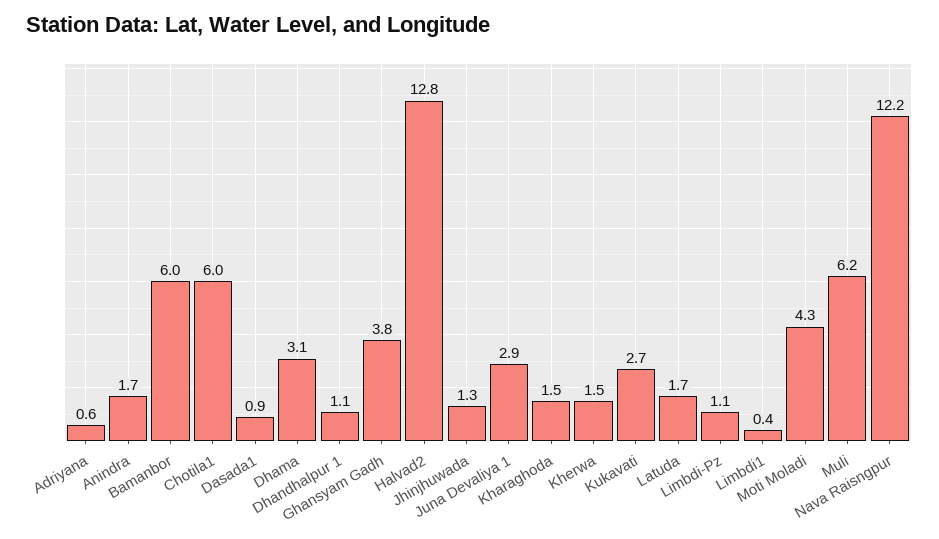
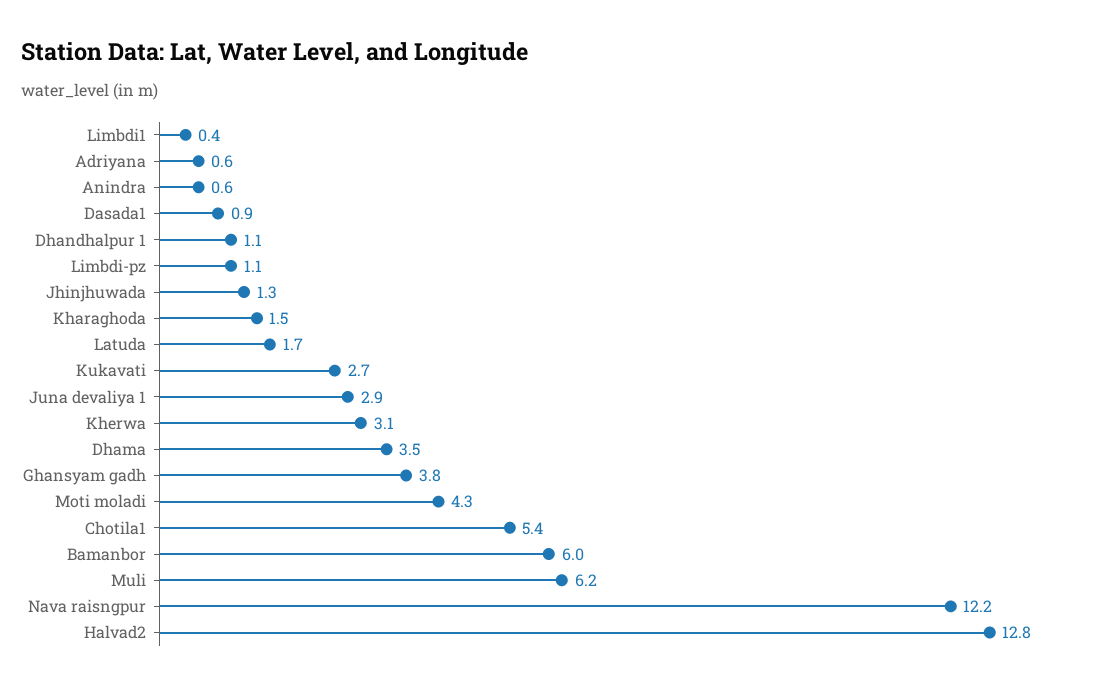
  {
    "Adriyana": 0.6,
-   "Anindra": 1.7,
+   "Anindra": 0.6,
    "Bamanbor": 6,
-   "Chotila1": 6,
+   "Chotila1": 5.4,
    "Dasada1": 0.9,
-   "Dhama": 3.1,
+   "Dhama": 3.5,
    "Dhandhalpur 1": 1.1,
    "Ghansyam Gadh": 3.8,
    "Halvad2": 12.8,
    "Jhinjhuwada": 1.3,
    "Juna Devaliya 1": 2.9,
    "Kharaghoda": 1.5,
-   "Kherwa": 1.5,
+   "Kherwa": 3.1,
    "Kukavati": 2.7,
    "Latuda": 1.7,
    "Limbdi-Pz": 1.1,
    "Limbdi1": 0.4,
    "Moti Moladi": 4.3,
    "Muli": 6.2,
    "Nava Raisngpur": 12.2
  }

